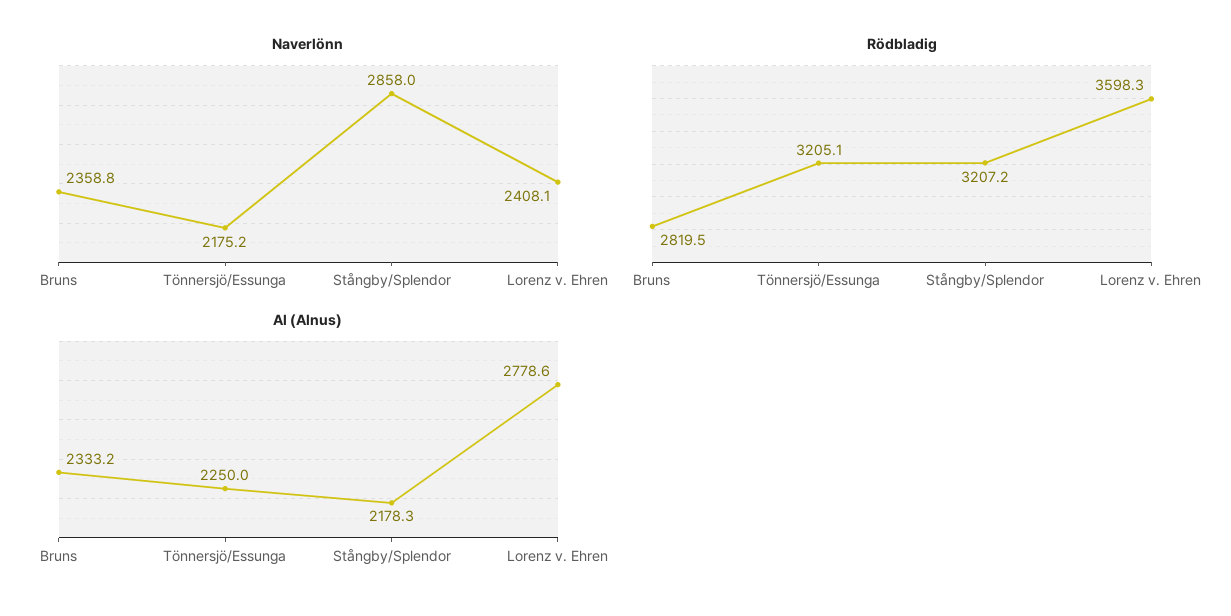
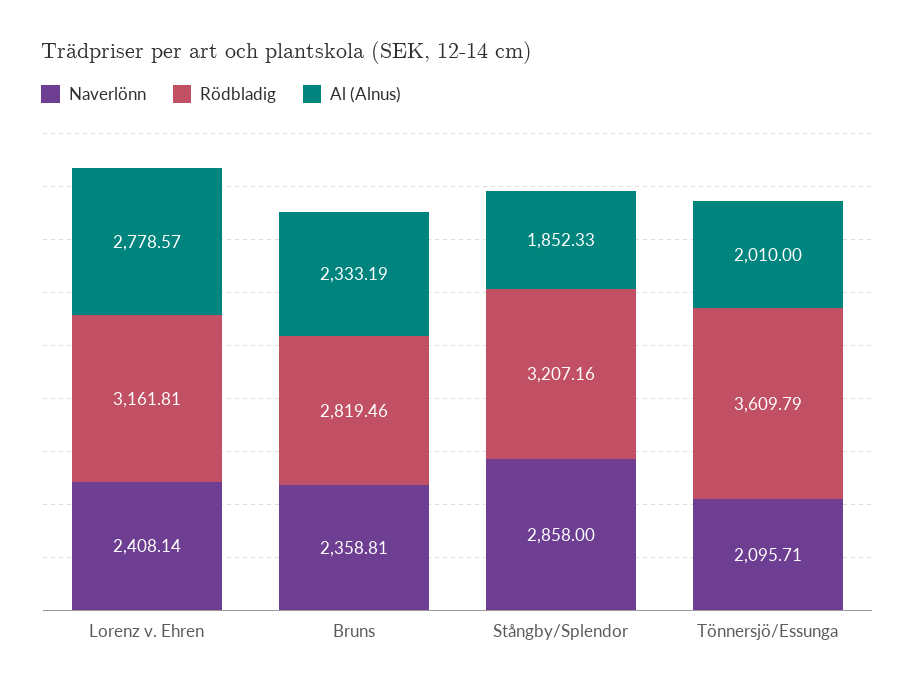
  {
    "Naverlönn": {
      "Bruns": 2358.81,
-     "Tönnersjö/Essunga": 2175.2,
+     "Tönnersjö/Essunga": 2095.71,
      "Stångby/Splendor": 2858,
      "Lorenz v. Ehren": 2408.14
    },
    "Rödbladig": {
      "Bruns": 2819.46,
-     "Tönnersjö/Essunga": 3205.1,
+     "Tönnersjö/Essunga": 3609.79,
      "Stångby/Splendor": 3207.16,
-     "Lorenz v. Ehren": 3598.3
+     "Lorenz v. Ehren": 3161.81
    },
    "Al (Alnus)": {
      "Bruns": 2333.19,
-     "Tönnersjö/Essunga": 2250,
+     "Tönnersjö/Essunga": 2010,
-     "Stångby/Splendor": 2178.3,
+     "Stångby/Splendor": 1852.33,
      "Lorenz v. Ehren": 2778.57
    }
  }

